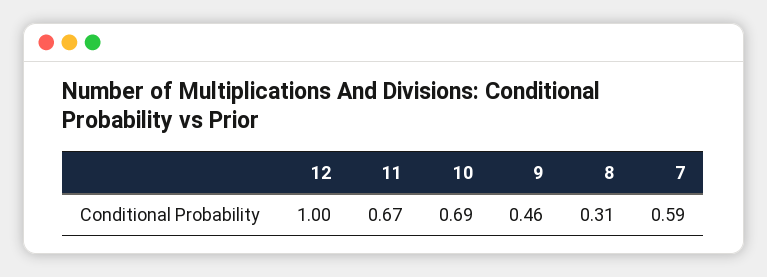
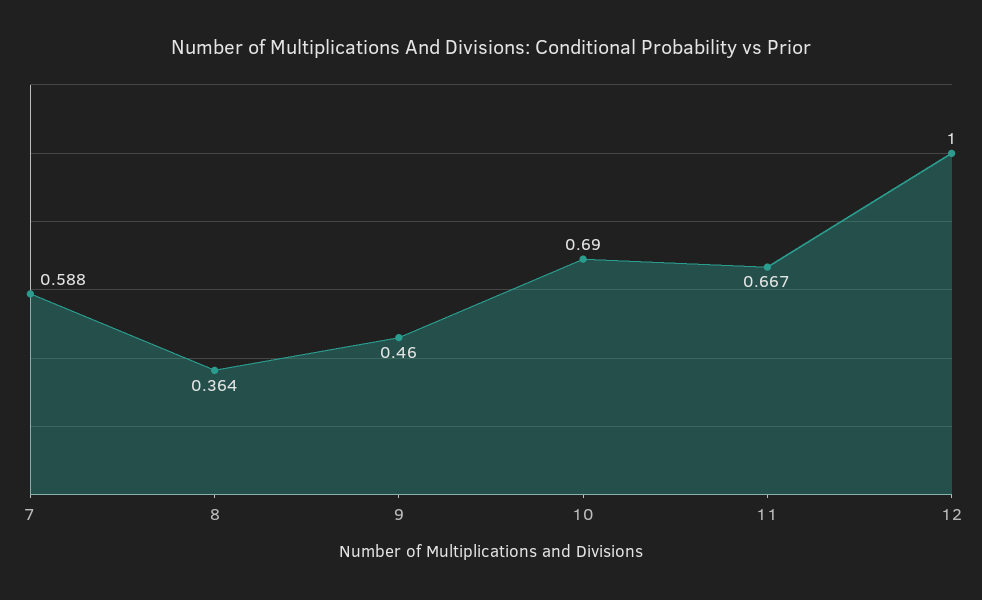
  {
    "12": 1,
    "11": 0.667,
    "10": 0.69,
    "9": 0.46,
-   "8": 0.31,
+   "8": 0.364,
    "7": 0.588
  }

